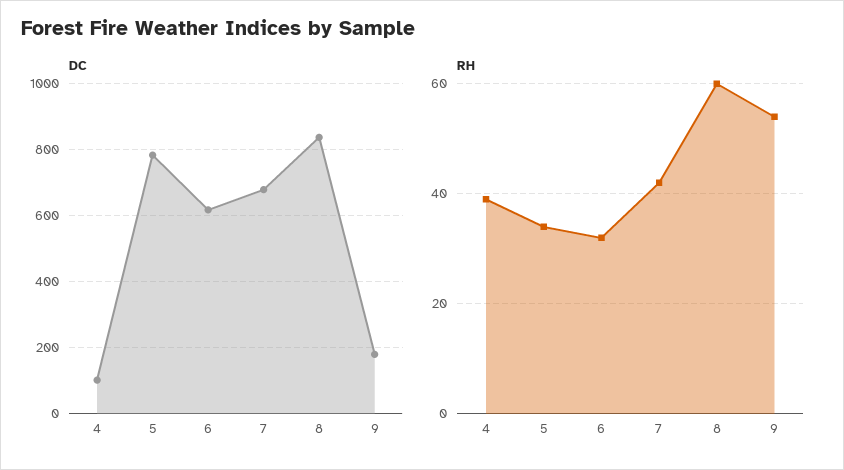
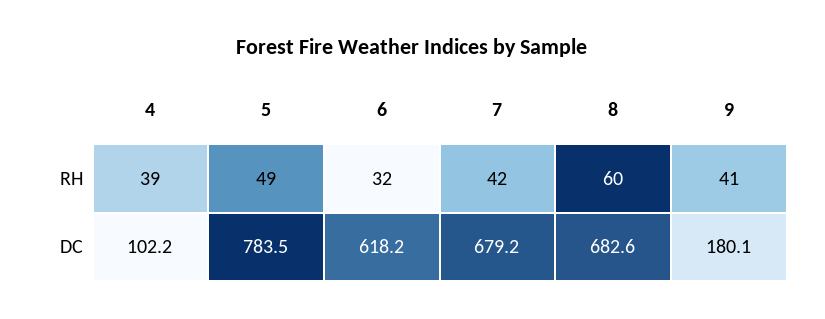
  {
    "DC": {
      "4": 102.2,
      "5": 783.5,
      "6": 618.2,
      "7": 679.2,
-     "8": 840,
+     "8": 682.6,
      "9": 180.1
    },
    "RH": {
      "4": 39,
-     "5": 35,
+     "5": 49,
      "6": 32,
      "7": 42,
      "8": 60,
-     "9": 55
+     "9": 41
    }
  }

